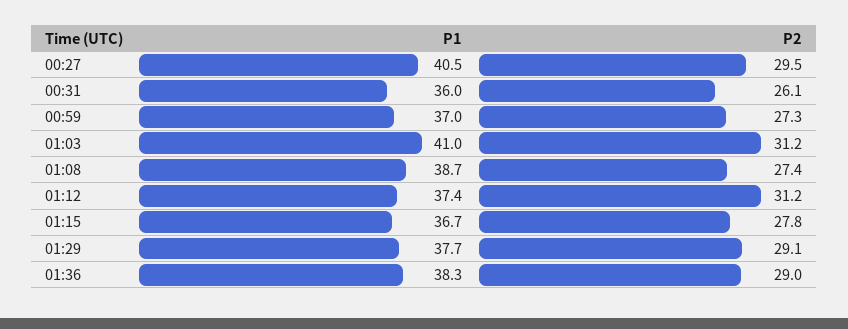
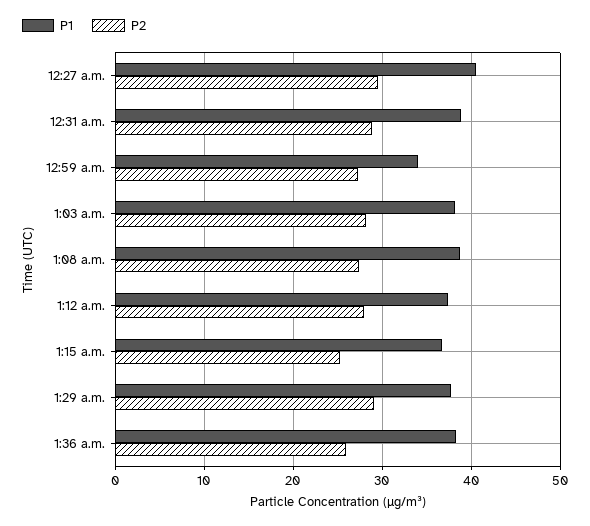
  {
    "P1": {
      "00:27": 40.5,
-     "00:31": 36,
+     "00:31": 39,
-     "00:59": 37,
+     "00:59": 34,
-     "01:03": 41,
+     "01:03": 38,
      "01:08": 38.7,
      "01:12": 37.4,
      "01:15": 36.7,
      "01:29": 37.7,
      "01:36": 38.3
    },
    "P2": {
      "00:27": 29.5,
-     "00:31": 26.1,
+     "00:31": 29,
      "00:59": 27.3,
-     "01:03": 31.2,
+     "01:03": 28,
      "01:08": 27.4,
-     "01:12": 31.2,
+     "01:12": 28,
-     "01:15": 27.8,
+     "01:15": 25,
      "01:29": 29.1,
-     "01:36": 29
+     "01:36": 26
    }
  }

